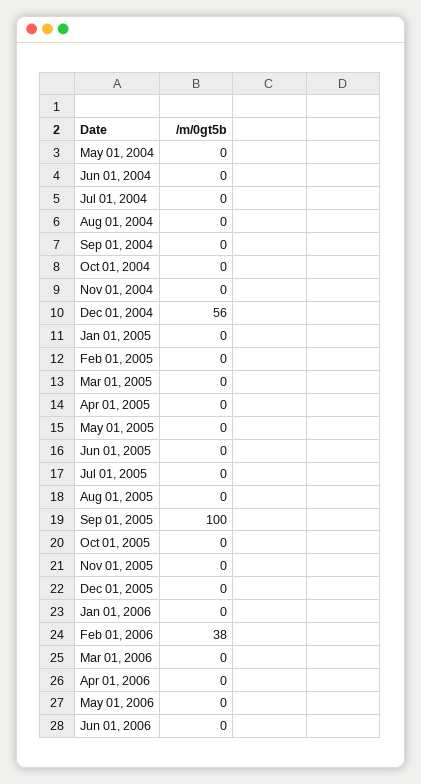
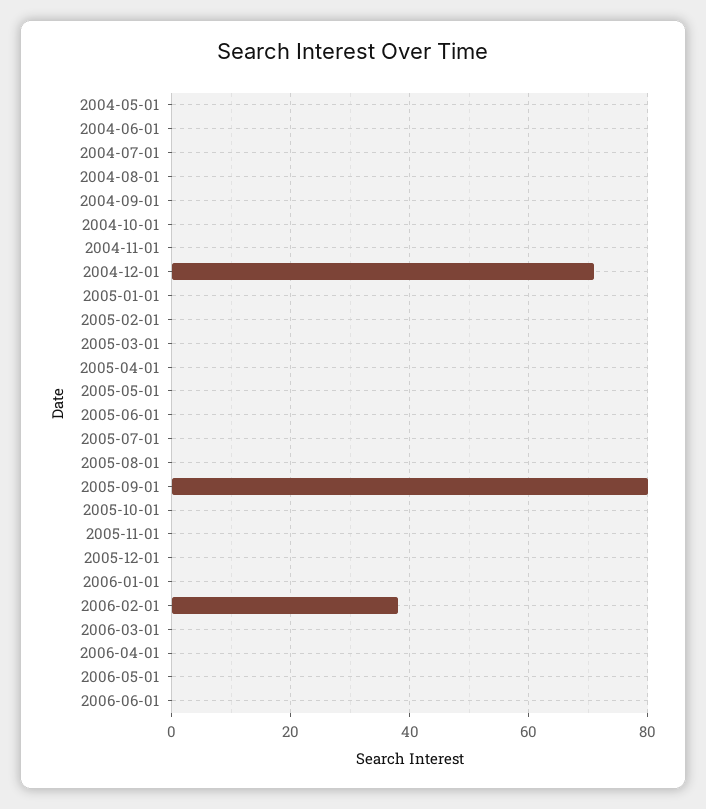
  {
    "May 01, 2004": 0,
    "Jun 01, 2004": 0,
    "Jul 01, 2004": 0,
    "Aug 01, 2004": 0,
    "Sep 01, 2004": 0,
    "Oct 01, 2004": 0,
    "Nov 01, 2004": 0,
-   "Dec 01, 2004": 56,
+   "Dec 01, 2004": 70,
    "Jan 01, 2005": 0,
    "Feb 01, 2005": 0,
    "Mar 01, 2005": 0,
    "Apr 01, 2005": 0,
    "May 01, 2005": 0,
    "Jun 01, 2005": 0,
    "Jul 01, 2005": 0,
    "Aug 01, 2005": 0,
-   "Sep 01, 2005": 100,
+   "Sep 01, 2005": 80,
    "Oct 01, 2005": 0,
    "Nov 01, 2005": 0,
    "Dec 01, 2005": 0,
    "Jan 01, 2006": 0,
    "Feb 01, 2006": 38,
    "Mar 01, 2006": 0,
    "Apr 01, 2006": 0,
    "May 01, 2006": 0,
    "Jun 01, 2006": 0
  }

